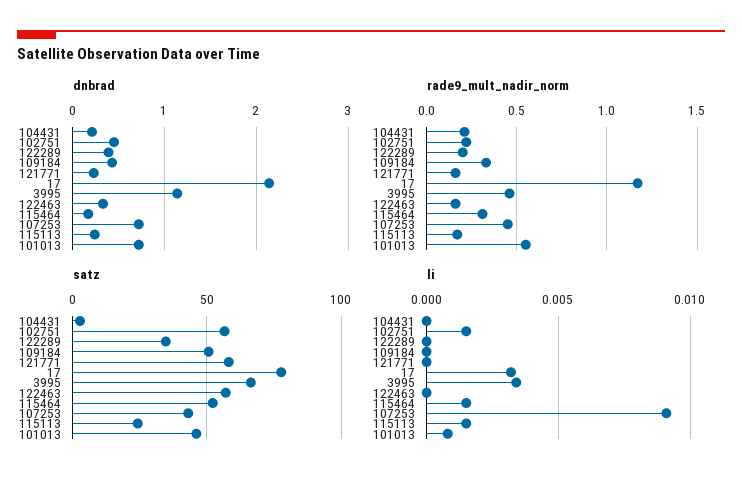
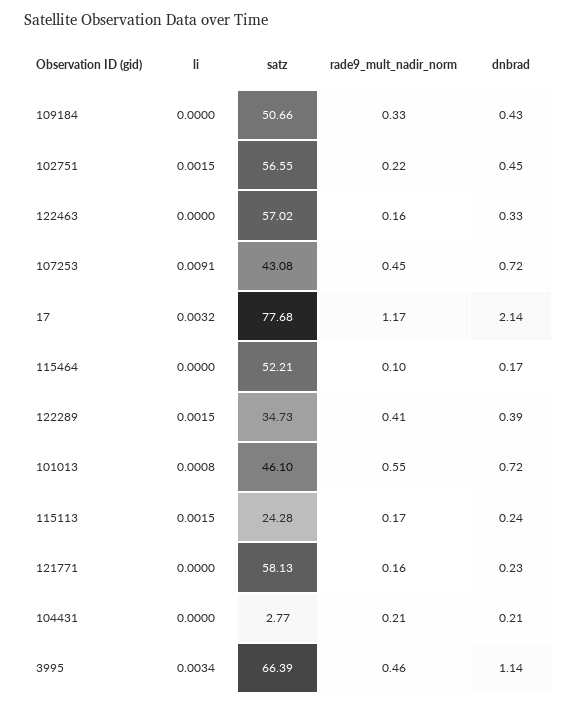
  {
    "dnbrad": {
      "104431": 0.21,
      "102751": 0.45,
      "122289": 0.39,
      "109184": 0.43,
      "121771": 0.23,
      "17": 2.14,
      "3995": 1.14,
      "122463": 0.33,
      "115464": 0.17,
      "107253": 0.72,
      "115113": 0.24,
      "101013": 0.72
    },
    "rade9_mult_nadir_norm": {
      "104431": 0.21,
      "102751": 0.22,
-     "122289": 0.2,
+     "122289": 0.41,
      "109184": 0.33,
      "121771": 0.16,
      "17": 1.17,
      "3995": 0.46,
      "122463": 0.16,
-     "115464": 0.3,
+     "115464": 0.1,
      "107253": 0.45,
      "115113": 0.17,
      "101013": 0.55
    },
    "satz": {
      "104431": 2.77,
      "102751": 56.55,
      "122289": 34.73,
      "109184": 50.66,
      "121771": 58.13,
      "17": 77.68,
      "3995": 66.39,
      "122463": 57.02,
      "115464": 52.21,
      "107253": 43.08,
      "115113": 24.28,
      "101013": 46.1
    },
    "li": {
      "104431": 0,
      "102751": 0.0015,
-     "122289": 0,
+     "122289": 0.0015,
      "109184": 0,
      "121771": 0,
      "17": 0.0032,
      "3995": 0.0034,
      "122463": 0,
-     "115464": 0.0015,
+     "115464": 0,
      "107253": 0.0091,
      "115113": 0.0015,
      "101013": 0.0008
    }
  }

